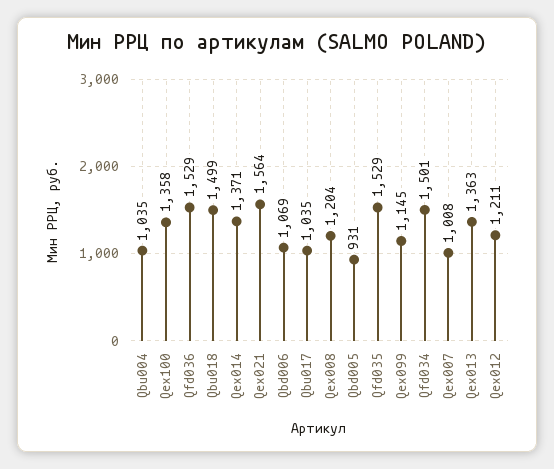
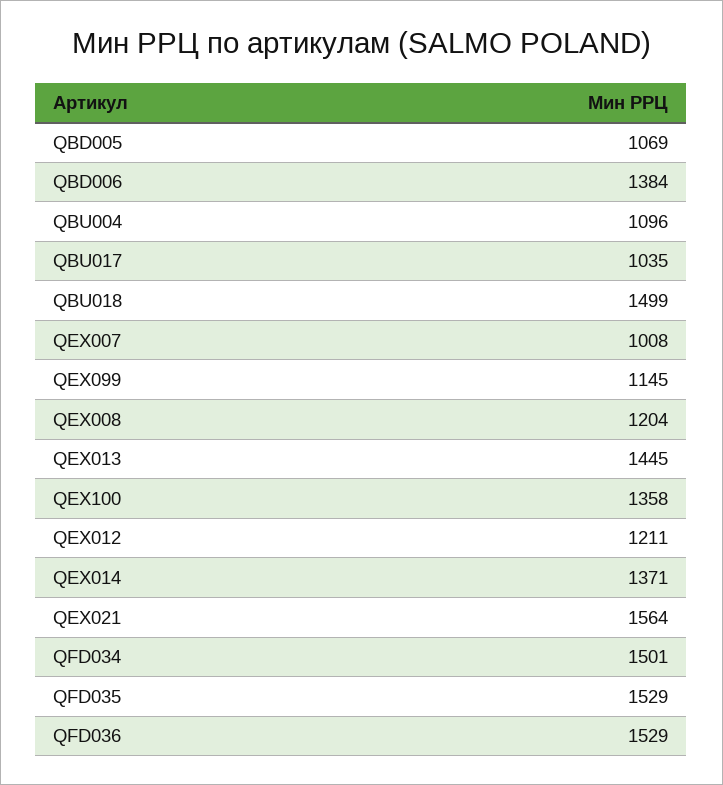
  {
-   "Qbu004": 1035,
+   "Qbu004": 1096,
    "Qex100": 1358,
    "Qfd036": 1529,
    "Qbu018": 1499,
    "Qex014": 1371,
    "Qex021": 1564,
-   "Qbd006": 1069,
+   "Qbd006": 1384,
    "Qbu017": 1035,
    "Qex008": 1204,
-   "Qbd005": 931,
+   "Qbd005": 1069,
    "Qfd035": 1529,
    "Qex099": 1145,
    "Qfd034": 1501,
    "Qex007": 1008,
-   "Qex013": 1363,
+   "Qex013": 1445,
    "Qex012": 1211
  }

